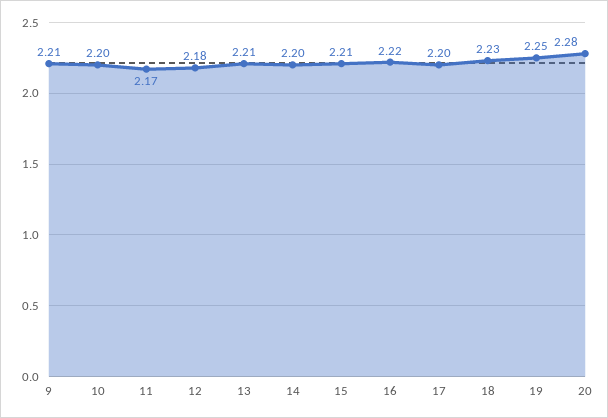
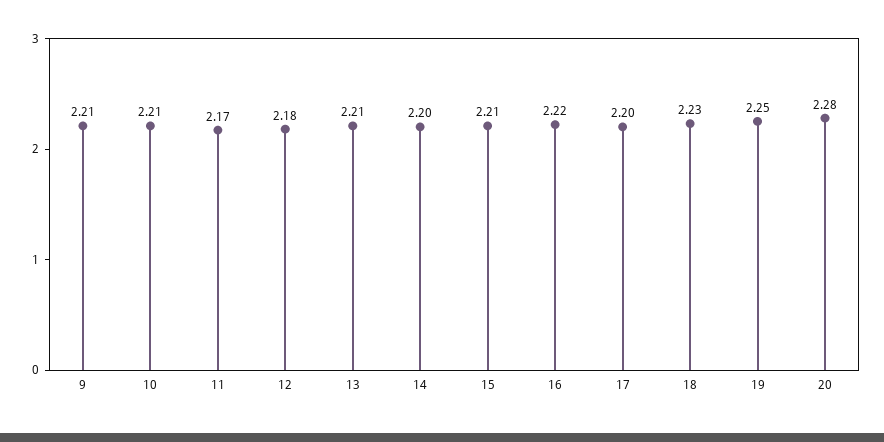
  {
    "9": 2.21,
-   "10": 2.2,
+   "10": 2.21,
    "11": 2.17,
    "12": 2.18,
    "13": 2.21,
    "14": 2.2,
    "15": 2.21,
    "16": 2.22,
    "17": 2.2,
    "18": 2.23,
    "19": 2.25,
    "20": 2.28
  }

